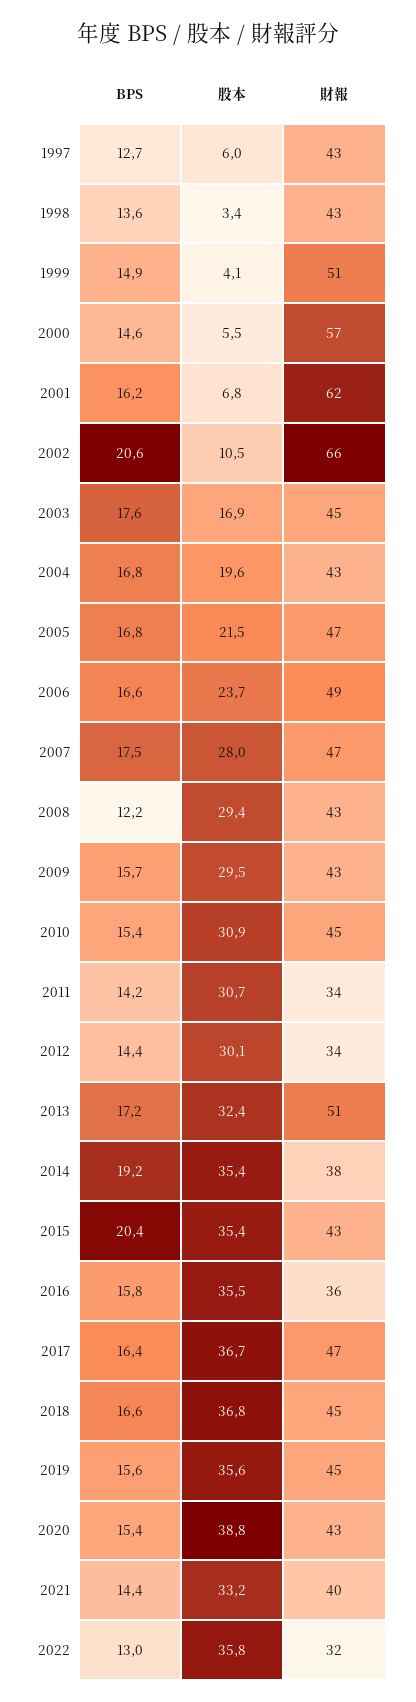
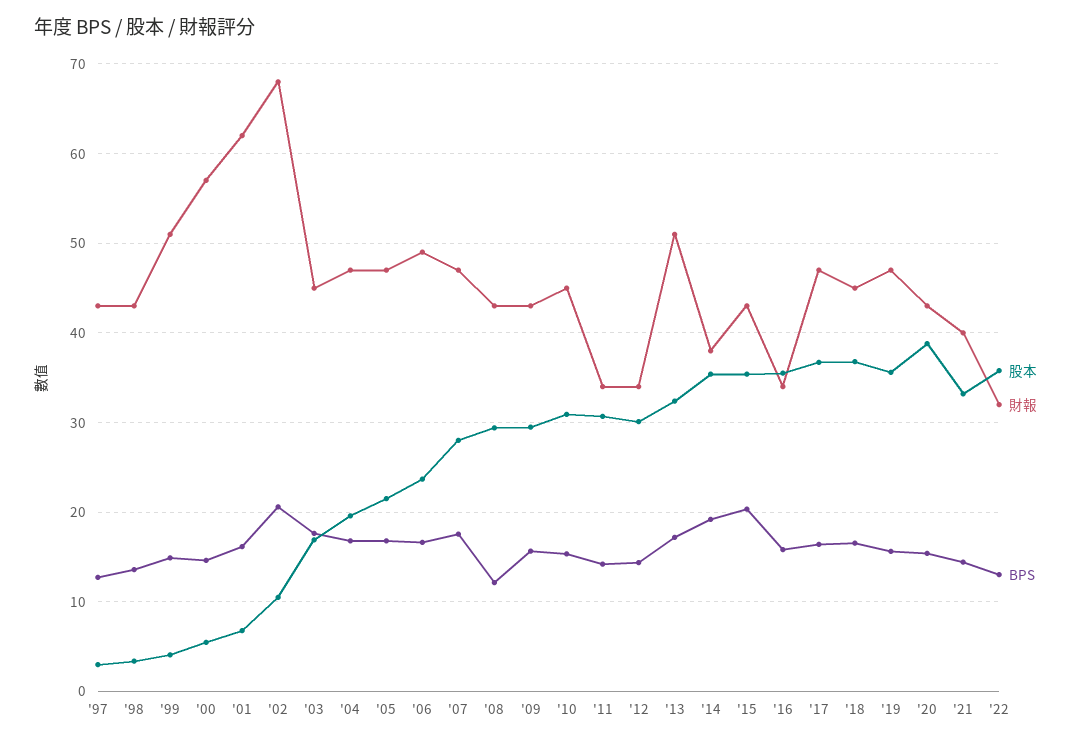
  {
    "BPS": {
      "1997": 12.7,
      "1998": 13.6,
      "1999": 14.9,
      "2000": 14.6,
      "2001": 16.2,
      "2002": 20.6,
      "2003": 17.6,
      "2004": 16.8,
      "2005": 16.8,
      "2006": 16.6,
      "2007": 17.5,
      "2008": 12.2,
      "2009": 15.7,
      "2010": 15.4,
      "2011": 14.2,
      "2012": 14.4,
      "2013": 17.2,
      "2014": 19.2,
      "2015": 20.4,
      "2016": 15.8,
      "2017": 16.4,
      "2018": 16.6,
      "2019": 15.6,
      "2020": 15.4,
      "2021": 14.4,
      "2022": 13
    },
    "股本": {
-     "1997": 6,
+     "1997": 3,
      "1998": 3.4,
      "1999": 4.1,
      "2000": 5.5,
      "2001": 6.8,
      "2002": 10.5,
      "2003": 16.9,
      "2004": 19.6,
      "2005": 21.5,
      "2006": 23.7,
      "2007": 28,
      "2008": 29.4,
      "2009": 29.5,
      "2010": 30.9,
      "2011": 30.7,
      "2012": 30.1,
      "2013": 32.4,
      "2014": 35.4,
      "2015": 35.4,
      "2016": 35.5,
      "2017": 36.7,
      "2018": 36.8,
      "2019": 35.6,
      "2020": 38.8,
      "2021": 33.2,
      "2022": 35.8
    },
    "財報": {
      "1997": 43,
      "1998": 43,
      "1999": 51,
      "2000": 57,
      "2001": 62,
-     "2002": 66,
+     "2002": 68,
      "2003": 45,
-     "2004": 43,
+     "2004": 47,
      "2005": 47,
      "2006": 49,
      "2007": 47,
      "2008": 43,
      "2009": 43,
      "2010": 45,
      "2011": 34,
      "2012": 34,
      "2013": 51,
      "2014": 38,
      "2015": 43,
-     "2016": 36,
+     "2016": 34,
      "2017": 47,
      "2018": 45,
-     "2019": 45,
+     "2019": 47,
      "2020": 43,
      "2021": 40,
      "2022": 32
    }
  }

